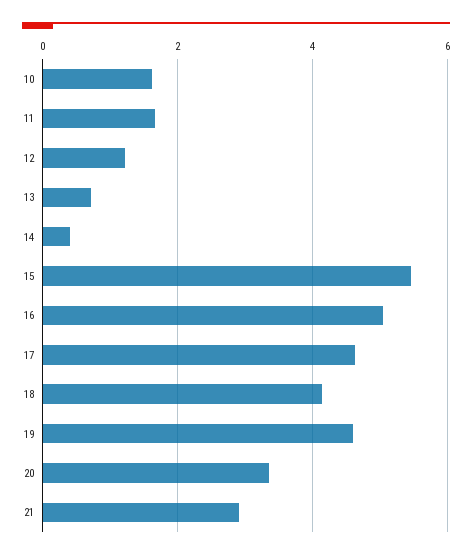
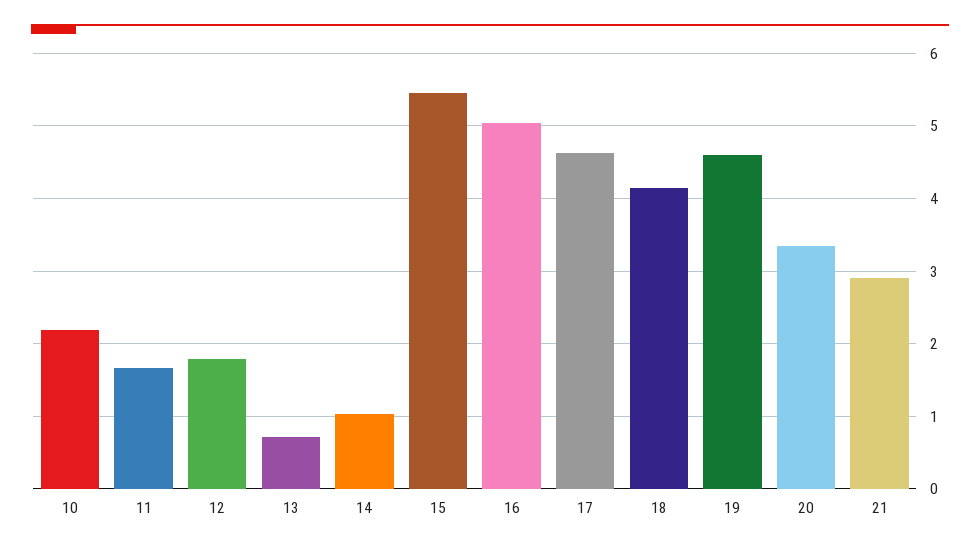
  {
-   "10": 1.6,
+   "10": 2.2,
    "11": 1.7,
-   "12": 1.2,
+   "12": 1.8,
    "13": 0.7,
-   "14": 0.4,
+   "14": 1,
    "15": 5.5,
    "16": 5,
    "17": 4.6,
    "18": 4.1,
    "19": 4.6,
    "20": 3.4,
    "21": 2.9
  }

